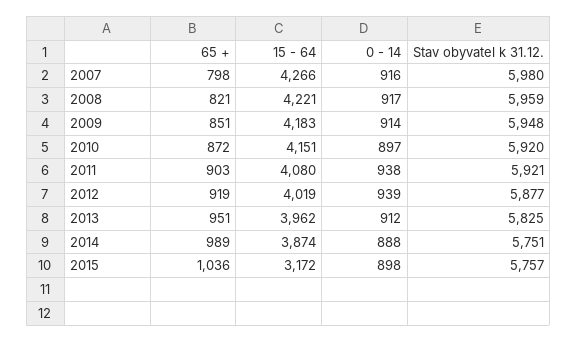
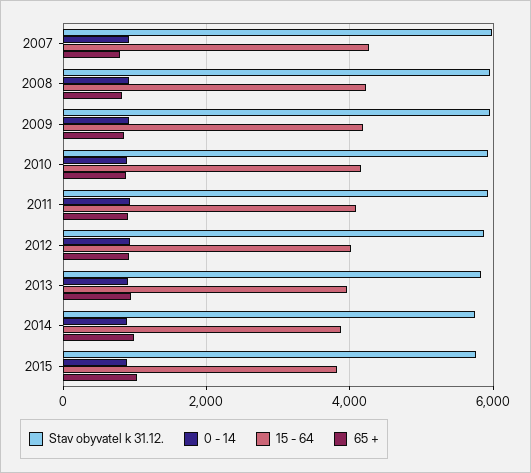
  {
    "65 +": {
      "2007": 798,
      "2008": 821,
      "2009": 851,
      "2010": 872,
      "2011": 903,
      "2012": 919,
      "2013": 951,
      "2014": 989,
      "2015": 1036
    },
    "15 - 64": {
      "2007": 4266,
      "2008": 4221,
      "2009": 4183,
      "2010": 4151,
      "2011": 4080,
      "2012": 4019,
      "2013": 3962,
      "2014": 3874,
-     "2015": 3172
+     "2015": 3800
    },
    "0 - 14": {
      "2007": 916,
      "2008": 917,
      "2009": 914,
      "2010": 897,
      "2011": 938,
      "2012": 939,
      "2013": 912,
      "2014": 888,
      "2015": 898
    },
    "Stav obyvatel k 31.12.": {
      "2007": 5980,
      "2008": 5959,
      "2009": 5948,
      "2010": 5920,
      "2011": 5921,
      "2012": 5877,
      "2013": 5825,
      "2014": 5751,
      "2015": 5757
    }
  }

